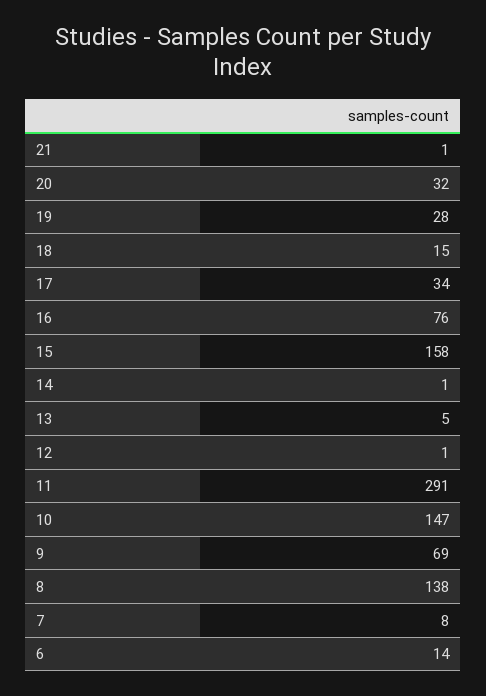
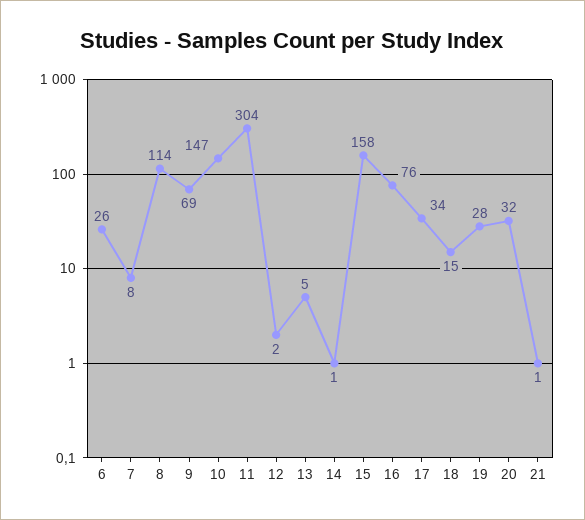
  {
    "21": 1,
    "20": 32,
    "19": 28,
    "18": 15,
    "17": 34,
    "16": 76,
    "15": 158,
    "14": 1,
    "13": 5,
-   "12": 1,
+   "12": 2,
-   "11": 291,
+   "11": 304,
    "10": 147,
    "9": 69,
-   "8": 138,
+   "8": 114,
    "7": 8,
-   "6": 14
+   "6": 26
  }

